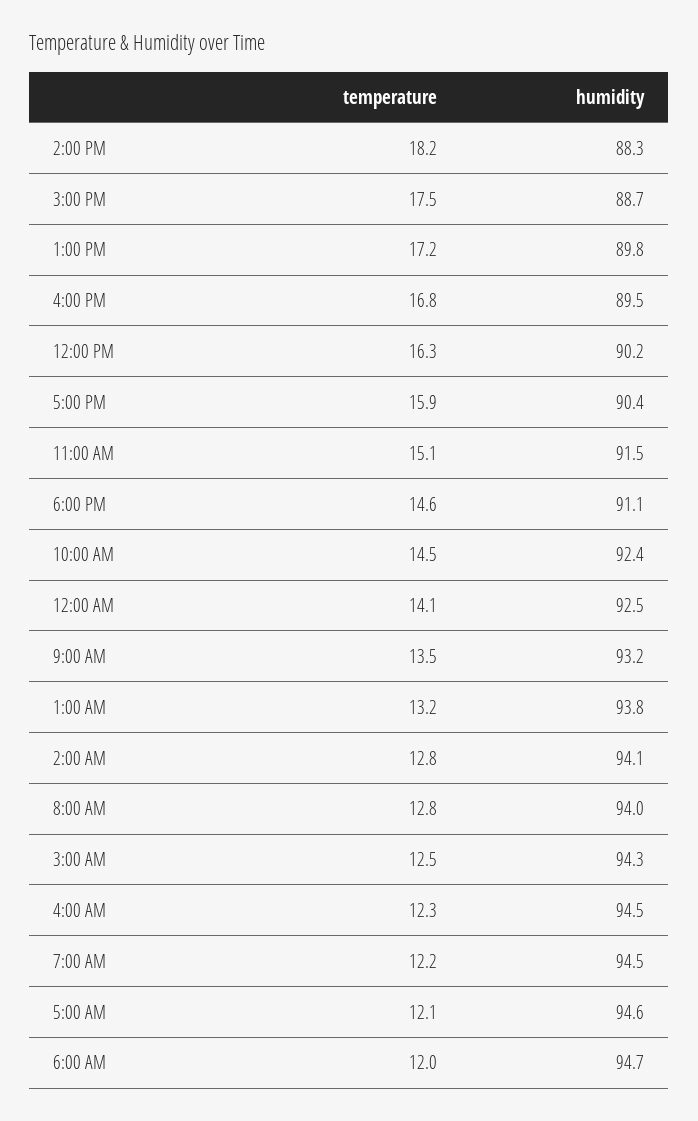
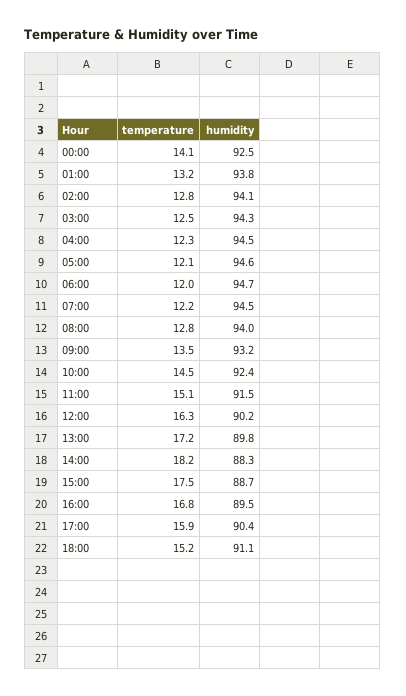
  {
    "temperature": {
      "2:00 PM": 18.2,
      "3:00 PM": 17.5,
      "1:00 PM": 17.2,
      "4:00 PM": 16.8,
      "12:00 PM": 16.3,
      "5:00 PM": 15.9,
      "11:00 AM": 15.1,
-     "6:00 PM": 14.6,
+     "6:00 PM": 15.2,
      "10:00 AM": 14.5,
      "12:00 AM": 14.1,
      "9:00 AM": 13.5,
      "1:00 AM": 13.2,
      "2:00 AM": 12.8,
      "8:00 AM": 12.8,
      "3:00 AM": 12.5,
      "4:00 AM": 12.3,
      "7:00 AM": 12.2,
      "5:00 AM": 12.1,
      "6:00 AM": 12
    },
    "humidity": {
      "2:00 PM": 88.3,
      "3:00 PM": 88.7,
      "1:00 PM": 89.8,
      "4:00 PM": 89.5,
      "12:00 PM": 90.2,
      "5:00 PM": 90.4,
      "11:00 AM": 91.5,
      "6:00 PM": 91.1,
      "10:00 AM": 92.4,
      "12:00 AM": 92.5,
      "9:00 AM": 93.2,
      "1:00 AM": 93.8,
      "2:00 AM": 94.1,
      "8:00 AM": 94,
      "3:00 AM": 94.3,
      "4:00 AM": 94.5,
      "7:00 AM": 94.5,
      "5:00 AM": 94.6,
      "6:00 AM": 94.7
    }
  }

